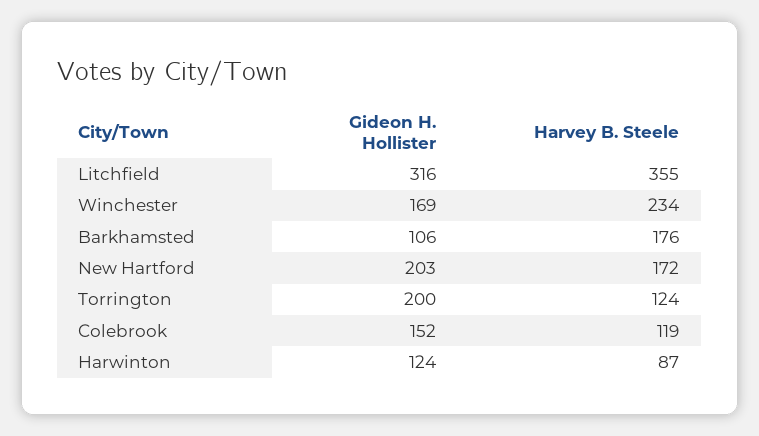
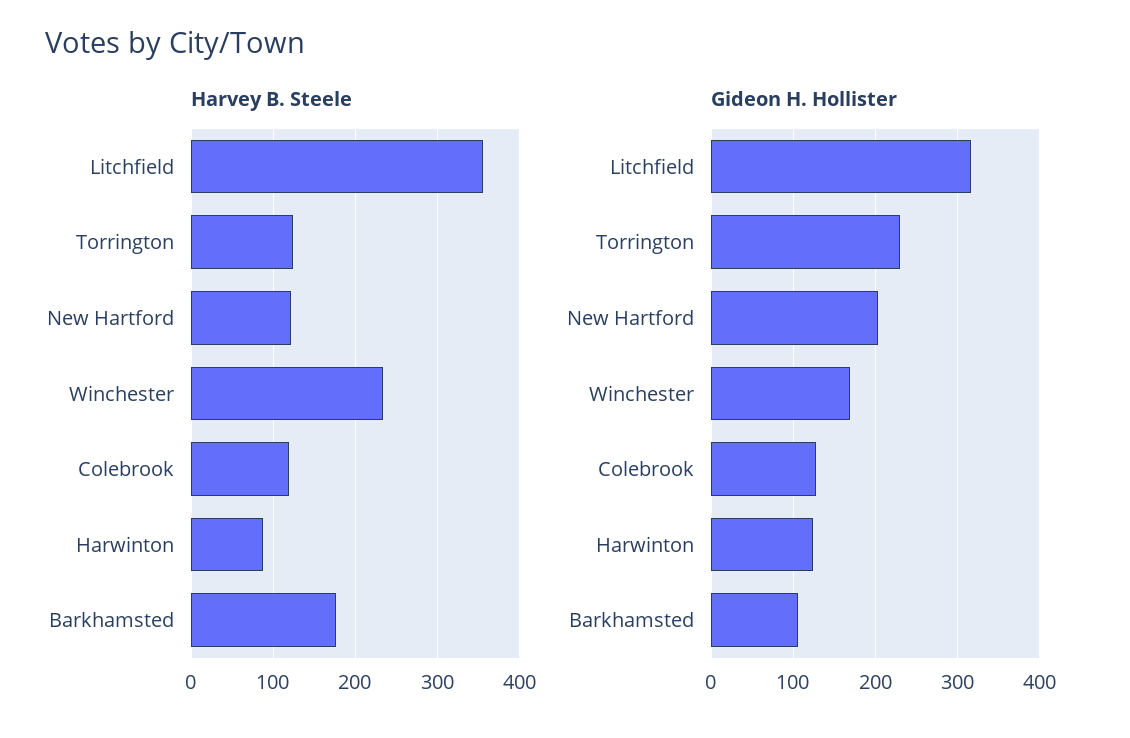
  {
    "Gideon H. Hollister": {
      "Litchfield": 316,
      "Winchester": 169,
      "Barkhamsted": 106,
      "New Hartford": 203,
-     "Torrington": 200,
+     "Torrington": 230,
-     "Colebrook": 152,
+     "Colebrook": 130,
      "Harwinton": 124
    },
    "Harvey B. Steele": {
      "Litchfield": 355,
      "Winchester": 234,
      "Barkhamsted": 176,
-     "New Hartford": 172,
+     "New Hartford": 120,
      "Torrington": 124,
      "Colebrook": 119,
      "Harwinton": 87
    }
  }

